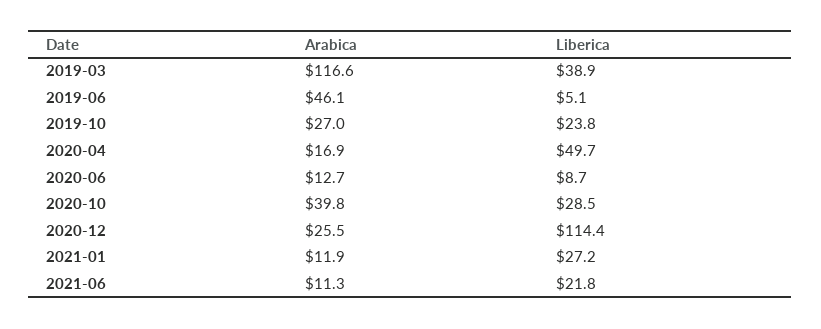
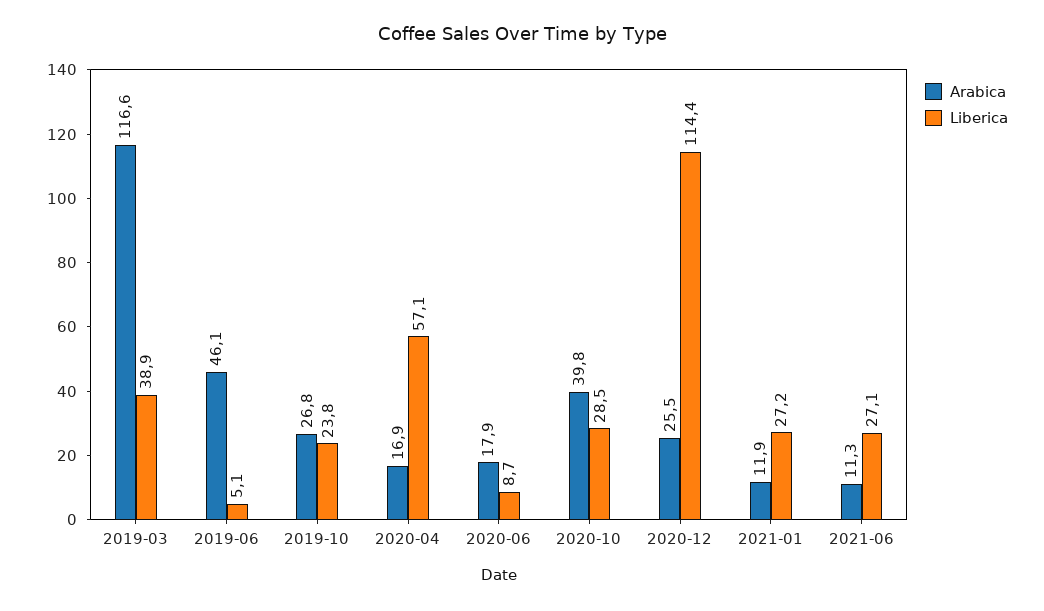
  {
    "Arabica": {
      "2019-03": 116.6,
      "2019-06": 46.1,
-     "2019-10": 27,
+     "2019-10": 26.8,
      "2020-04": 16.9,
-     "2020-06": 12.7,
+     "2020-06": 17.9,
      "2020-10": 39.8,
      "2020-12": 25.5,
      "2021-01": 11.9,
      "2021-06": 11.3
    },
    "Liberica": {
      "2019-03": 38.9,
      "2019-06": 5.1,
      "2019-10": 23.8,
-     "2020-04": 49.7,
+     "2020-04": 57.1,
      "2020-06": 8.7,
      "2020-10": 28.5,
      "2020-12": 114.4,
      "2021-01": 27.2,
-     "2021-06": 21.8
+     "2021-06": 27.1
    }
  }

